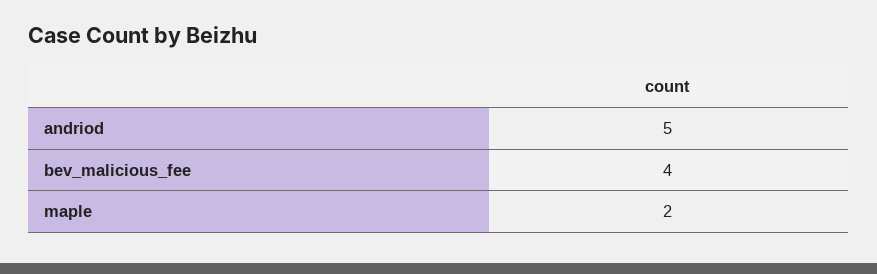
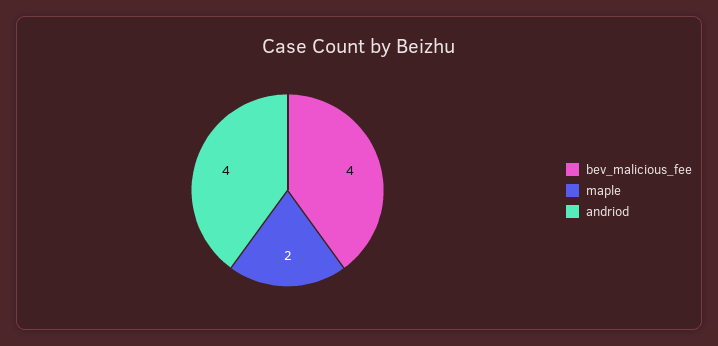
  {
-   "andriod": 5,
+   "andriod": 4,
    "bev_malicious_fee": 4,
    "maple": 2
  }

